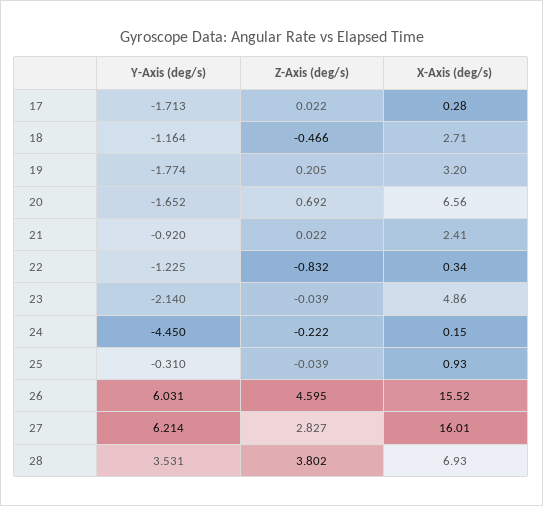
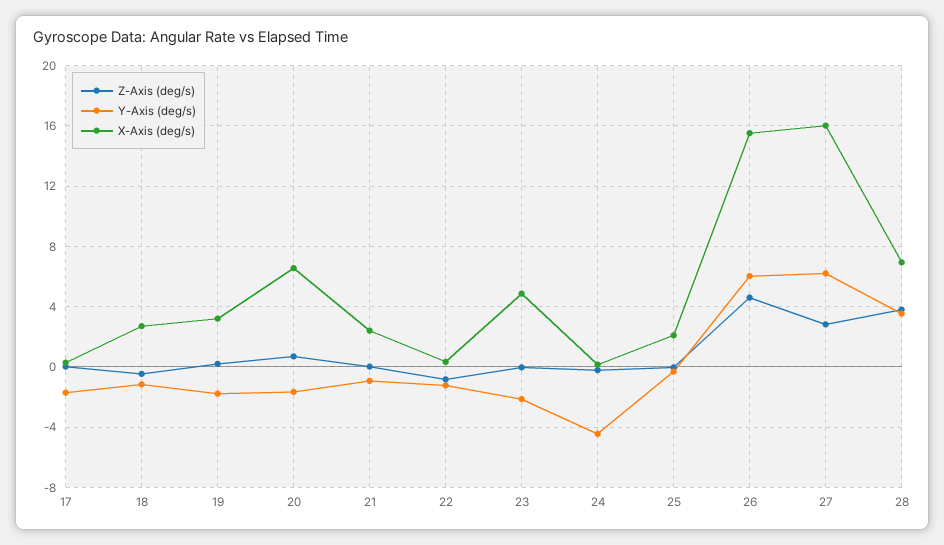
  {
    "Y-Axis (deg/s)": {
      "17": -1.713,
      "18": -1.164,
      "19": -1.774,
      "20": -1.652,
      "21": -0.92,
      "22": -1.225,
      "23": -2.14,
      "24": -4.45,
      "25": -0.31,
      "26": 6.031,
      "27": 6.214,
      "28": 3.531
    },
    "Z-Axis (deg/s)": {
      "17": 0.022,
      "18": -0.466,
      "19": 0.205,
      "20": 0.692,
      "21": 0.022,
      "22": -0.832,
      "23": -0.039,
      "24": -0.222,
      "25": -0.039,
      "26": 4.595,
      "27": 2.827,
      "28": 3.802
    },
    "X-Axis (deg/s)": {
      "17": 0.28,
      "18": 2.71,
      "19": 3.2,
      "20": 6.56,
      "21": 2.41,
      "22": 0.34,
      "23": 4.86,
      "24": 0.15,
-     "25": 0.93,
+     "25": 2,
      "26": 15.52,
      "27": 16.01,
      "28": 6.93
    }
  }

